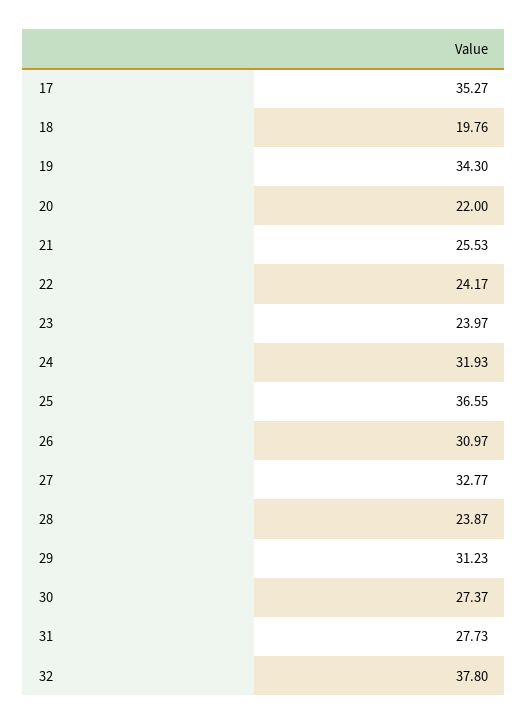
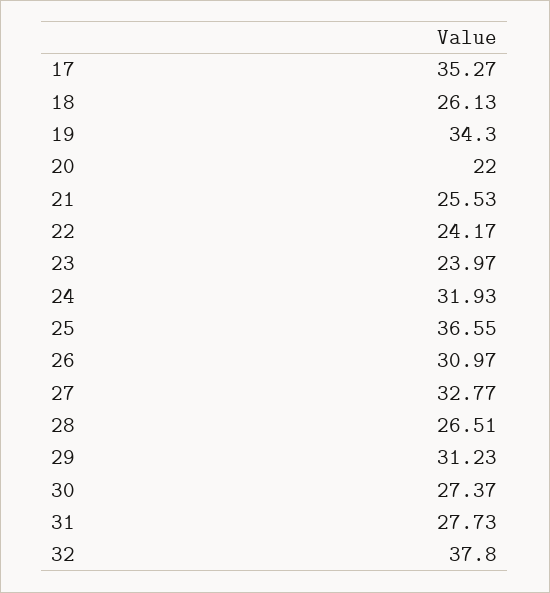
  {
    "17": 35.27,
-   "18": 19.76,
+   "18": 26.13,
    "19": 34.3,
    "20": 22,
    "21": 25.53,
    "22": 24.17,
    "23": 23.97,
    "24": 31.93,
    "25": 36.55,
    "26": 30.97,
    "27": 32.77,
-   "28": 23.87,
+   "28": 26.51,
    "29": 31.23,
    "30": 27.37,
    "31": 27.73,
    "32": 37.8
  }

